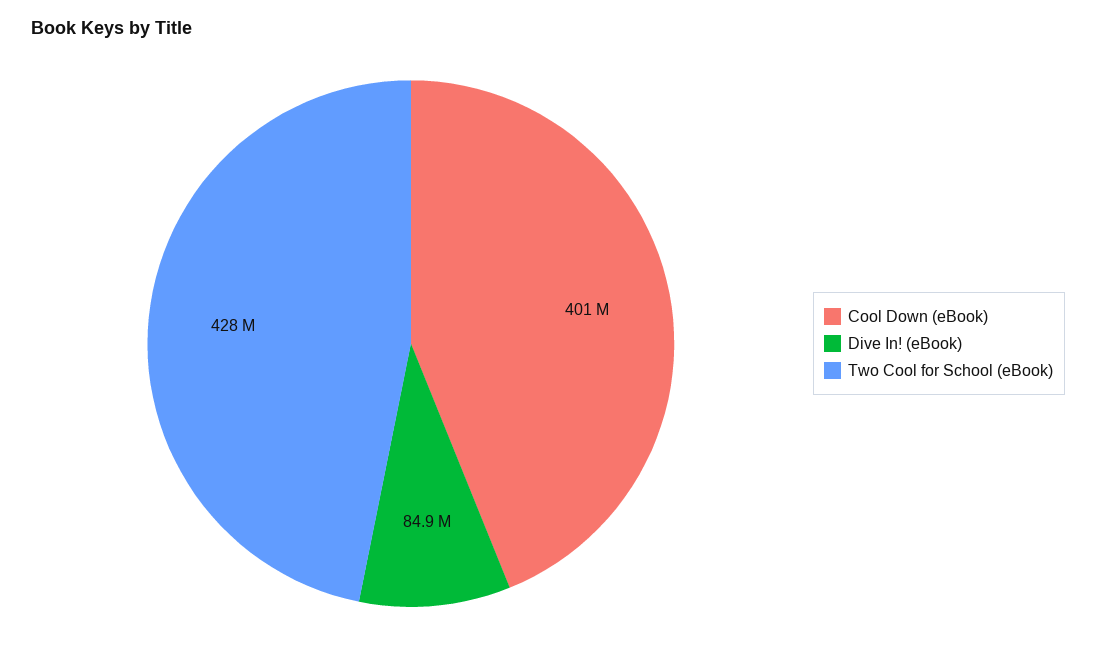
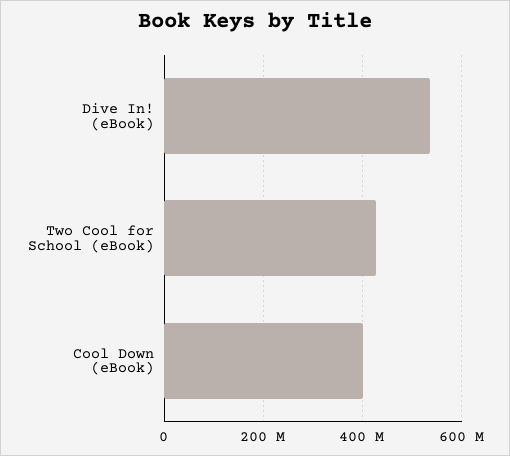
  {
    "Cool Down (eBook)": 401000000,
-   "Dive In! (eBook)": 84900000,
+   "Dive In! (eBook)": 540000000,
    "Two Cool for School (eBook)": 428000000
  }

